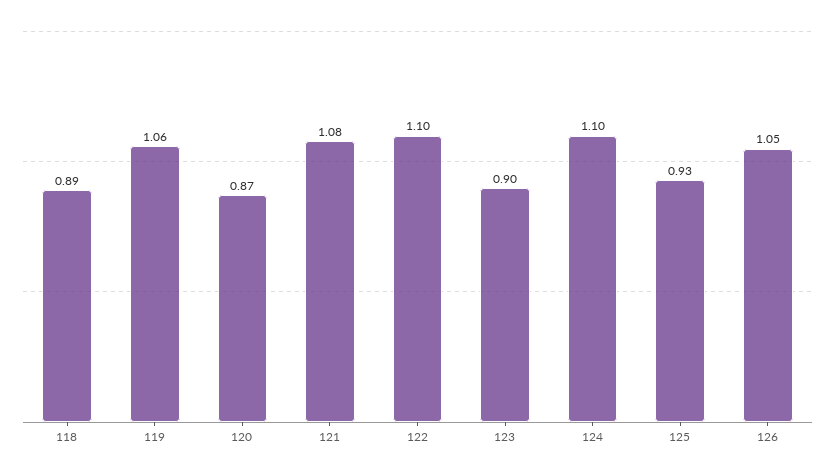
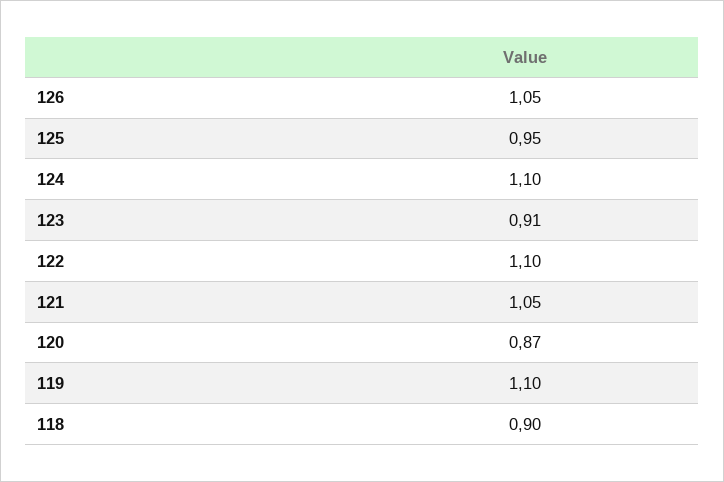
  {
-   "118": 0.89,
+   "118": 0.9,
-   "119": 1.06,
+   "119": 1.1,
    "120": 0.87,
-   "121": 1.08,
+   "121": 1.05,
    "122": 1.1,
-   "123": 0.9,
+   "123": 0.91,
    "124": 1.1,
-   "125": 0.93,
+   "125": 0.95,
    "126": 1.05
  }

